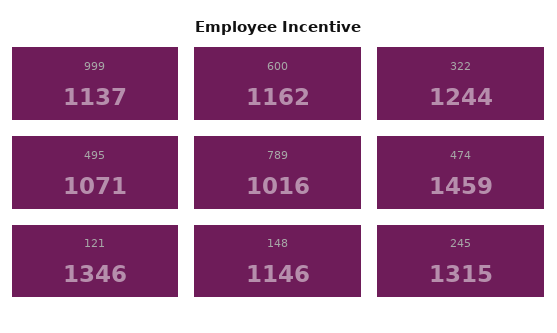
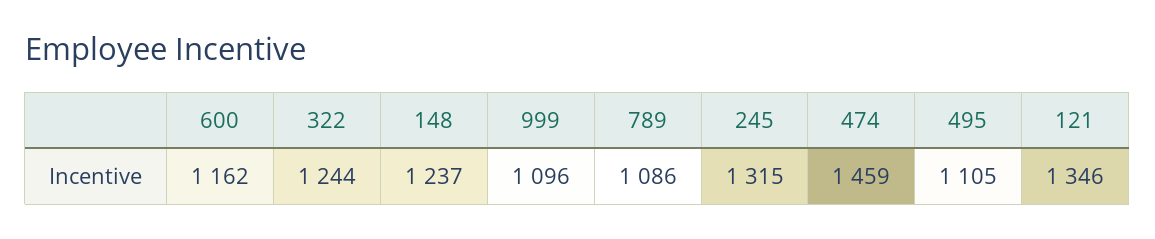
  {
-   "999": 1137,
+   "999": 1096,
    "600": 1162,
    "322": 1244,
-   "495": 1071,
+   "495": 1105,
-   "789": 1016,
+   "789": 1086,
    "474": 1459,
    "121": 1346,
-   "148": 1146,
+   "148": 1237,
    "245": 1315
  }

